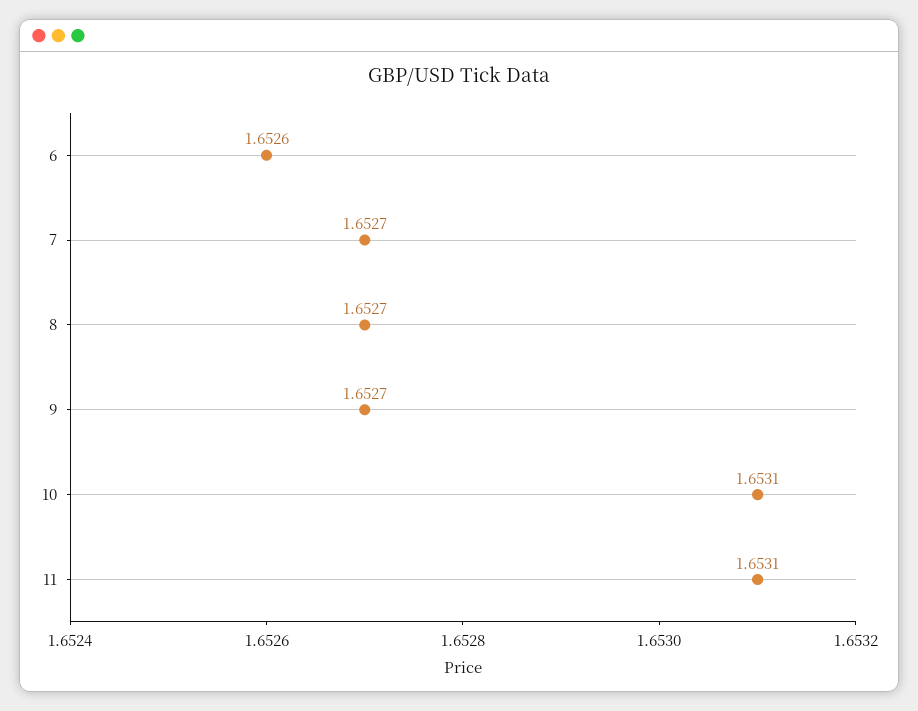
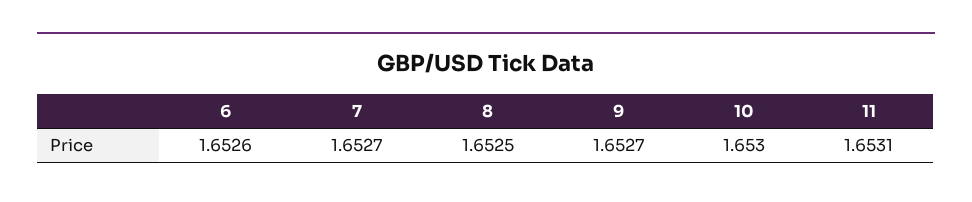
  {
    "6": 1.6526,
    "7": 1.6527,
-   "8": 1.6527,
+   "8": 1.6525,
    "9": 1.6527,
-   "10": 1.6531,
+   "10": 1.653,
    "11": 1.6531
  }

